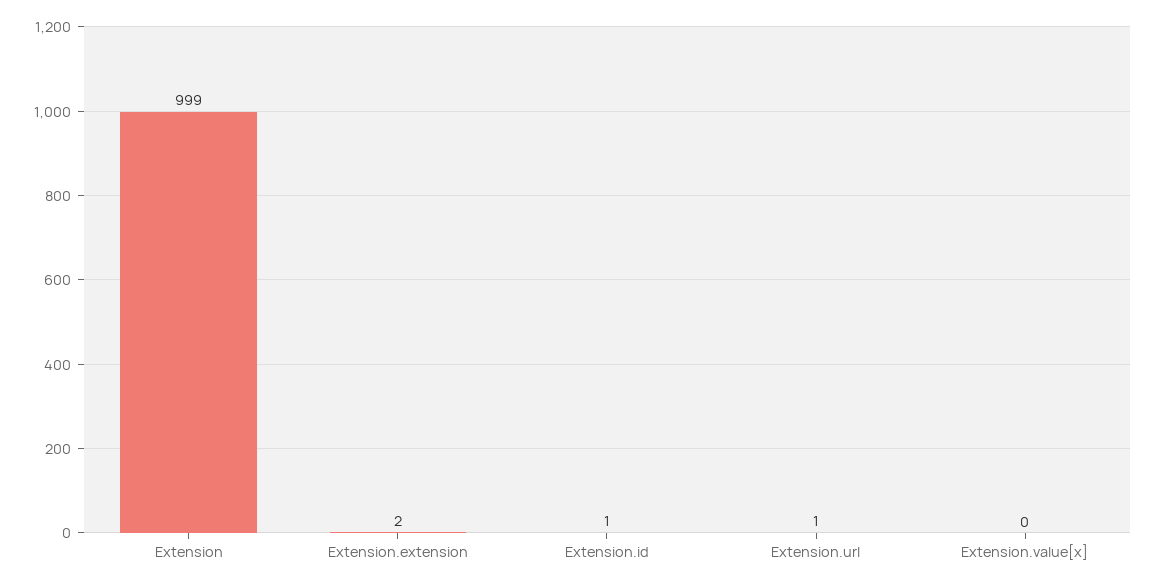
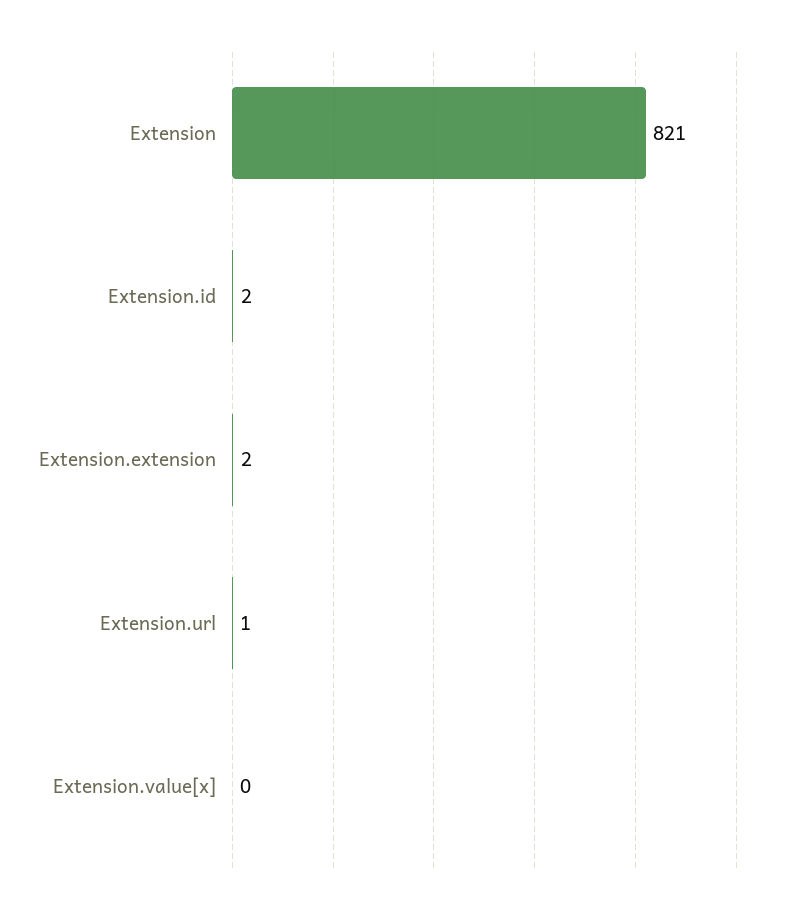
  {
-   "Extension": 999,
+   "Extension": 821,
    "Extension.extension": 2,
-   "Extension.id": 1,
+   "Extension.id": 2,
    "Extension.url": 1,
    "Extension.value[x]": 0
  }

